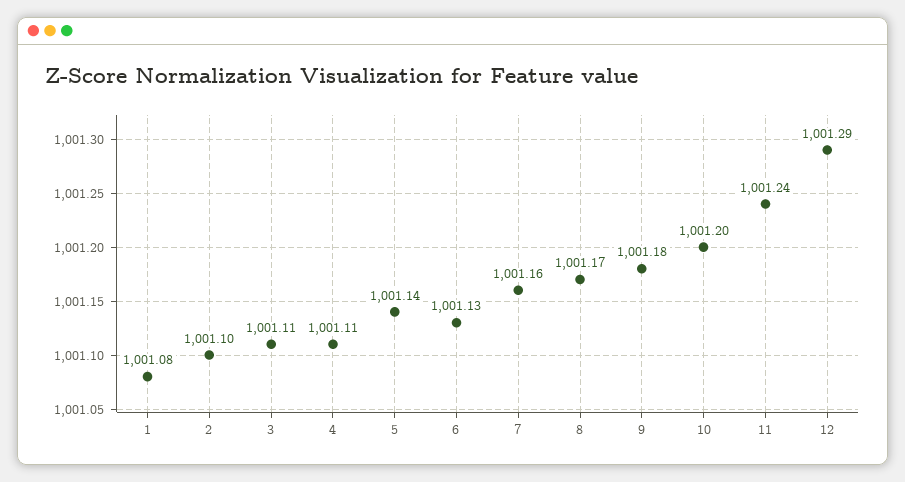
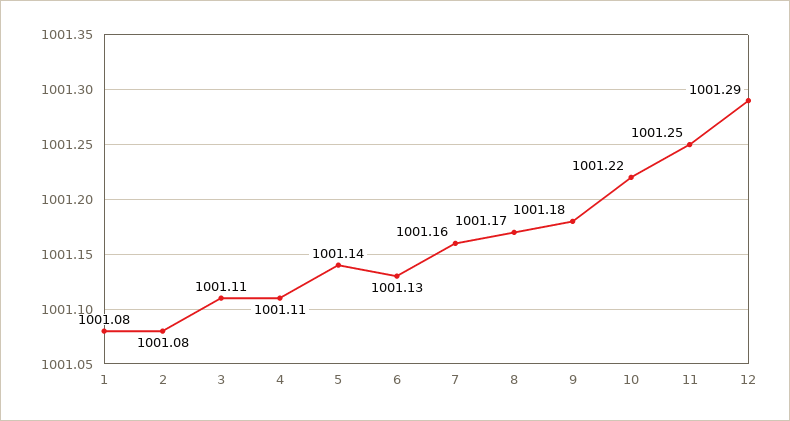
  {
    "1": 1001.08,
-   "2": 1001.1,
+   "2": 1001.08,
    "3": 1001.11,
    "4": 1001.11,
    "5": 1001.14,
    "6": 1001.13,
    "7": 1001.16,
    "8": 1001.17,
    "9": 1001.18,
-   "10": 1001.2,
+   "10": 1001.22,
-   "11": 1001.24,
+   "11": 1001.25,
    "12": 1001.29
  }

